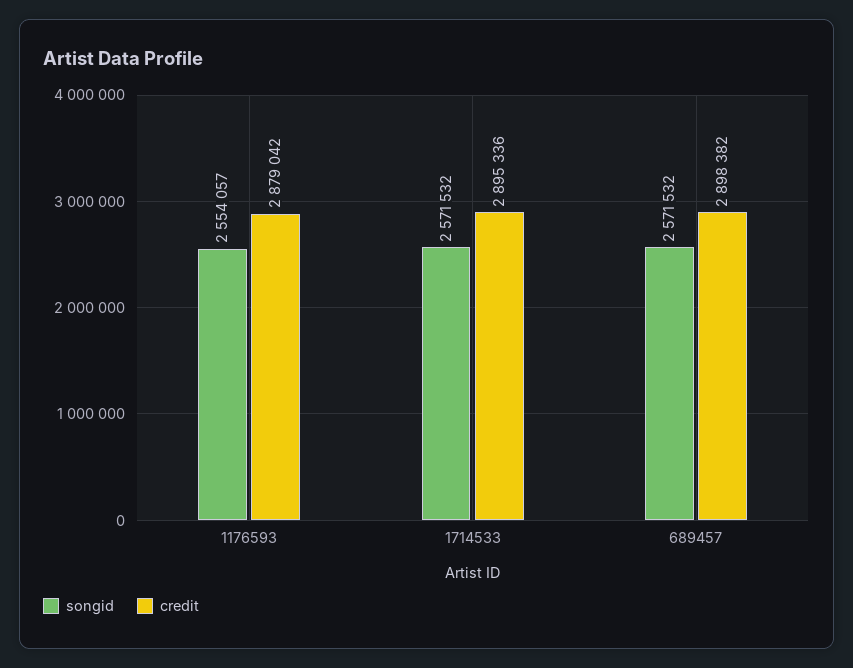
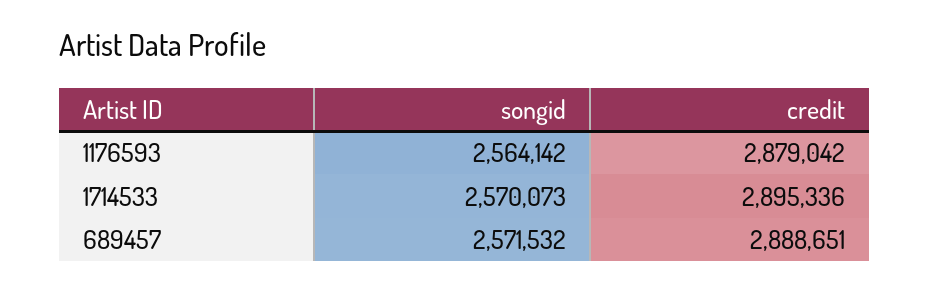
  {
    "songid": {
-     "1176593": 2554057,
+     "1176593": 2564142,
-     "1714533": 2571532,
+     "1714533": 2570073,
      "689457": 2571532
    },
    "credit": {
      "1176593": 2879042,
      "1714533": 2895336,
-     "689457": 2898382
+     "689457": 2888651
    }
  }

